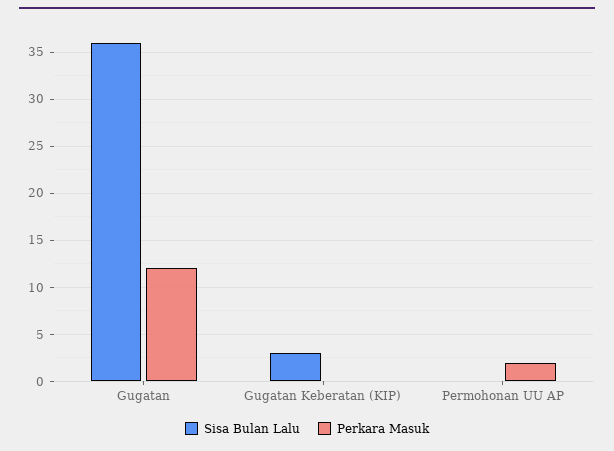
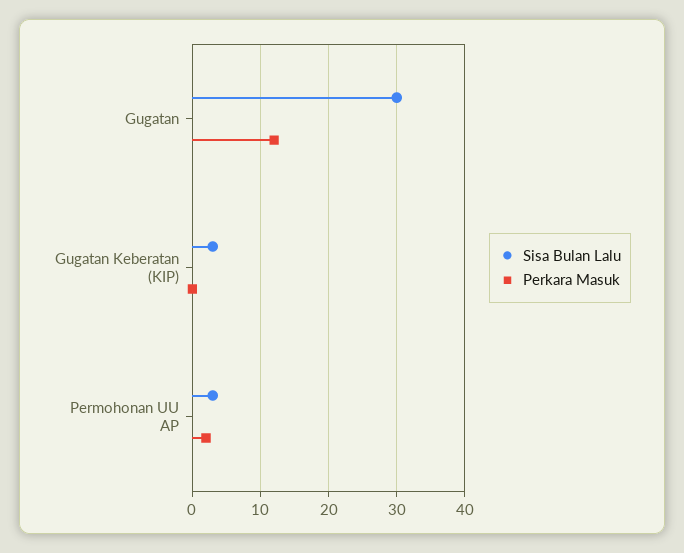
  {
    "Sisa Bulan Lalu": {
-     "Gugatan": 36,
+     "Gugatan": 30,
      "Gugatan Keberatan (KIP)": 3,
-     "Permohonan UU AP": 0
+     "Permohonan UU AP": 3
    },
    "Perkara Masuk": {
      "Gugatan": 12,
      "Gugatan Keberatan (KIP)": 0,
      "Permohonan UU AP": 2
    }
  }

